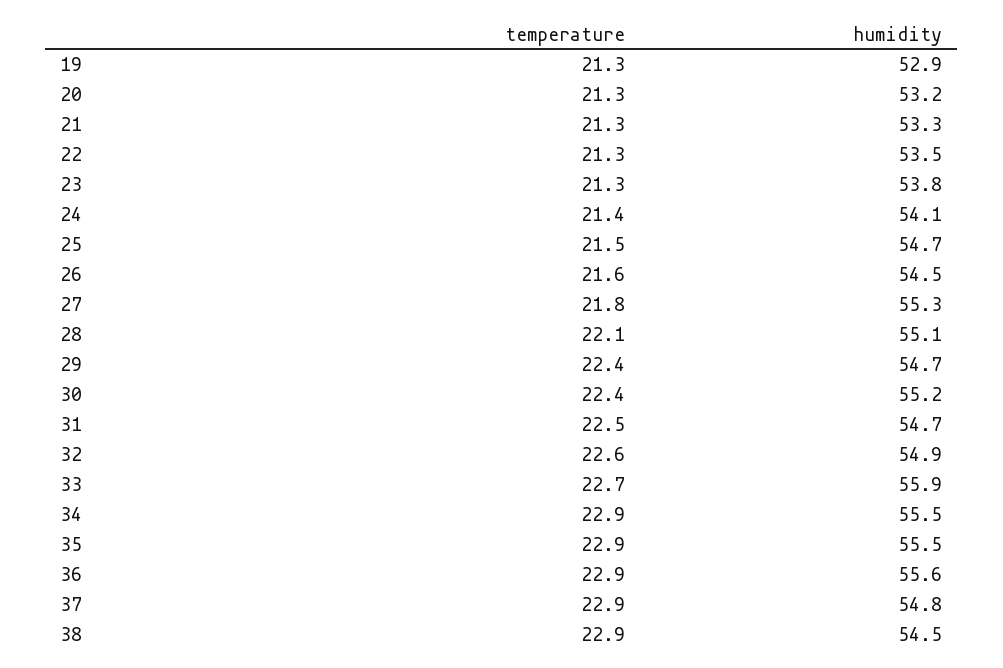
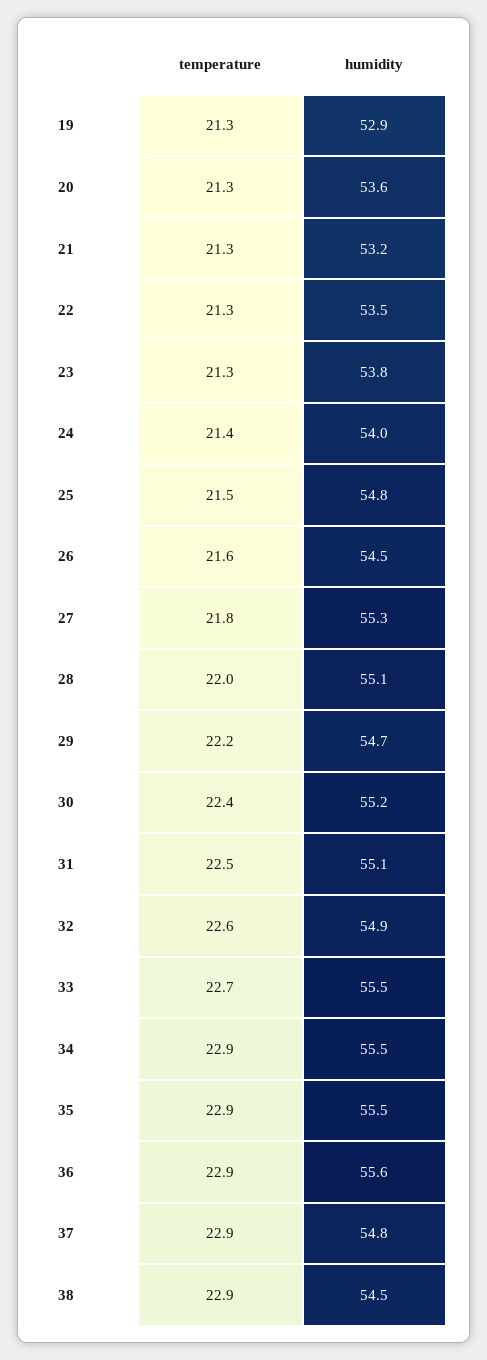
  {
    "temperature": {
      "19": 21.3,
      "20": 21.3,
      "21": 21.3,
      "22": 21.3,
      "23": 21.3,
      "24": 21.4,
      "25": 21.5,
      "26": 21.6,
      "27": 21.8,
-     "28": 22.1,
+     "28": 22,
-     "29": 22.4,
+     "29": 22.2,
      "30": 22.4,
      "31": 22.5,
      "32": 22.6,
      "33": 22.7,
      "34": 22.9,
      "35": 22.9,
      "36": 22.9,
      "37": 22.9,
      "38": 22.9
    },
    "humidity": {
      "19": 52.9,
-     "20": 53.2,
+     "20": 53.6,
-     "21": 53.3,
+     "21": 53.2,
      "22": 53.5,
      "23": 53.8,
-     "24": 54.1,
+     "24": 54,
-     "25": 54.7,
+     "25": 54.8,
      "26": 54.5,
      "27": 55.3,
      "28": 55.1,
      "29": 54.7,
      "30": 55.2,
-     "31": 54.7,
+     "31": 55.1,
      "32": 54.9,
-     "33": 55.9,
+     "33": 55.5,
      "34": 55.5,
      "35": 55.5,
      "36": 55.6,
      "37": 54.8,
      "38": 54.5
    }
  }

